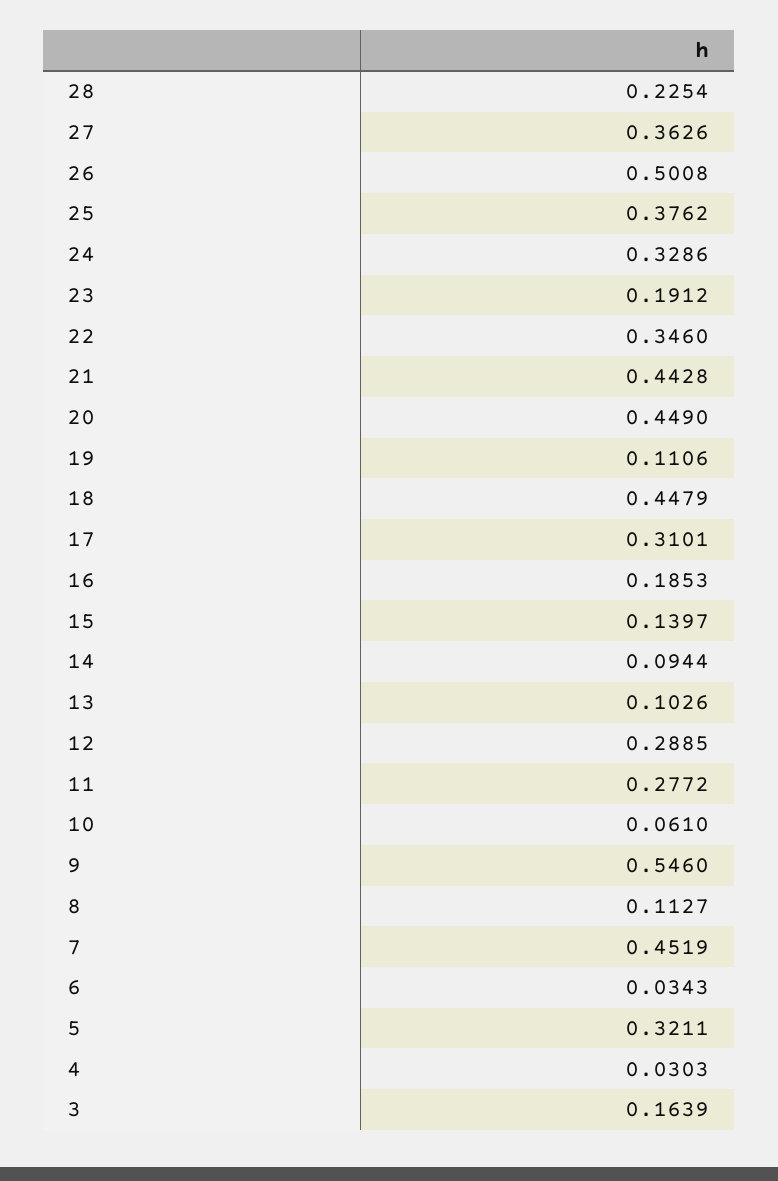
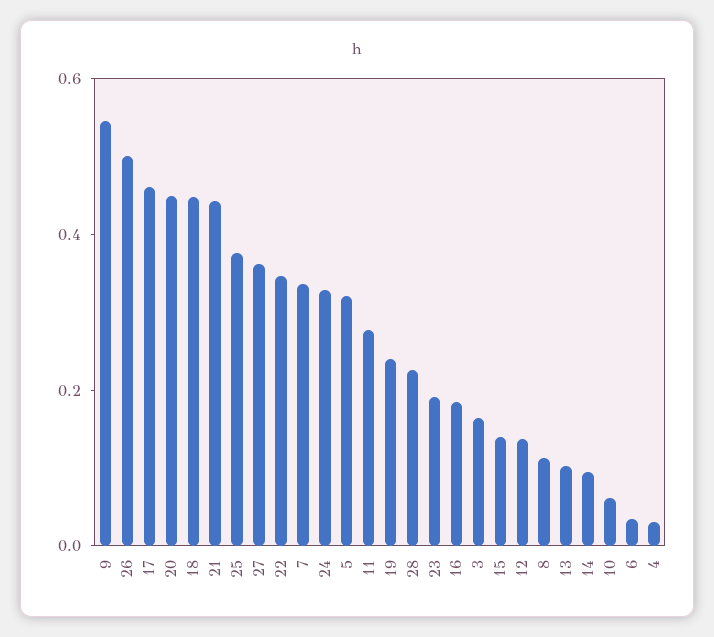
  {
    "28": 0.2254,
    "27": 0.3626,
    "26": 0.5008,
    "25": 0.3762,
    "24": 0.3286,
    "23": 0.1912,
    "22": 0.346,
    "21": 0.4428,
    "20": 0.449,
-   "19": 0.1106,
+   "19": 0.25,
    "18": 0.4479,
-   "17": 0.3101,
+   "17": 0.45,
    "16": 0.1853,
    "15": 0.1397,
    "14": 0.0944,
    "13": 0.1026,
-   "12": 0.2885,
+   "12": 0.15,
    "11": 0.2772,
    "10": 0.061,
    "9": 0.546,
    "8": 0.1127,
-   "7": 0.4519,
+   "7": 0.35,
    "6": 0.0343,
    "5": 0.3211,
    "4": 0.0303,
    "3": 0.1639
  }

